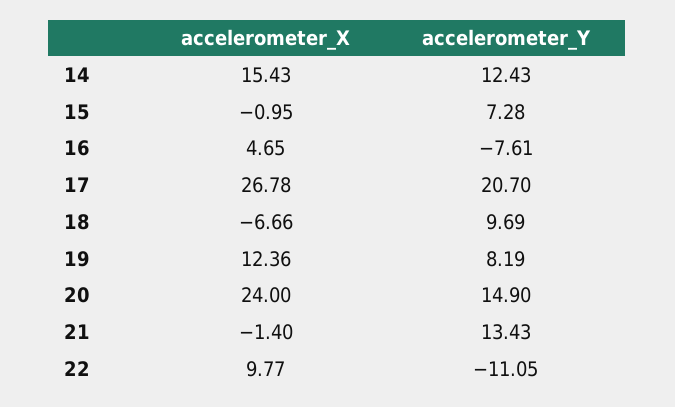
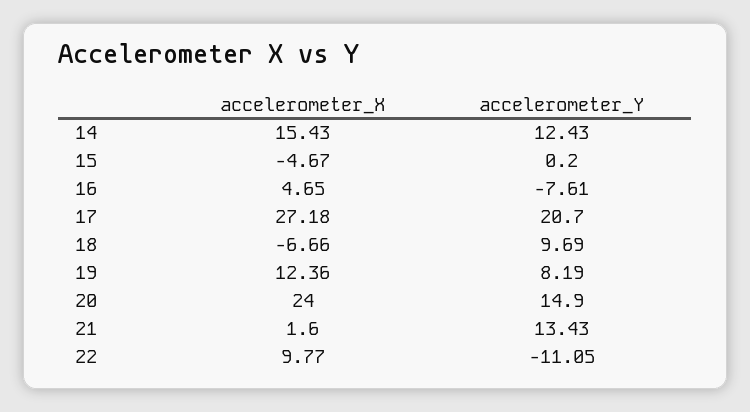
  {
    "accelerometer_X": {
      "14": 15.43,
-     "15": -0.95,
+     "15": -4.67,
      "16": 4.65,
-     "17": 26.78,
+     "17": 27.18,
      "18": -6.66,
      "19": 12.36,
      "20": 24,
-     "21": -1.4,
+     "21": 1.6,
      "22": 9.77
    },
    "accelerometer_Y": {
      "14": 12.43,
-     "15": 7.28,
+     "15": 0.2,
      "16": -7.61,
      "17": 20.7,
      "18": 9.69,
      "19": 8.19,
      "20": 14.9,
      "21": 13.43,
      "22": -11.05
    }
  }

